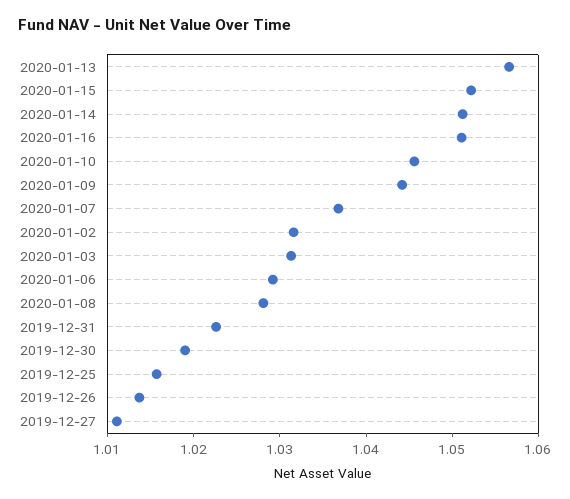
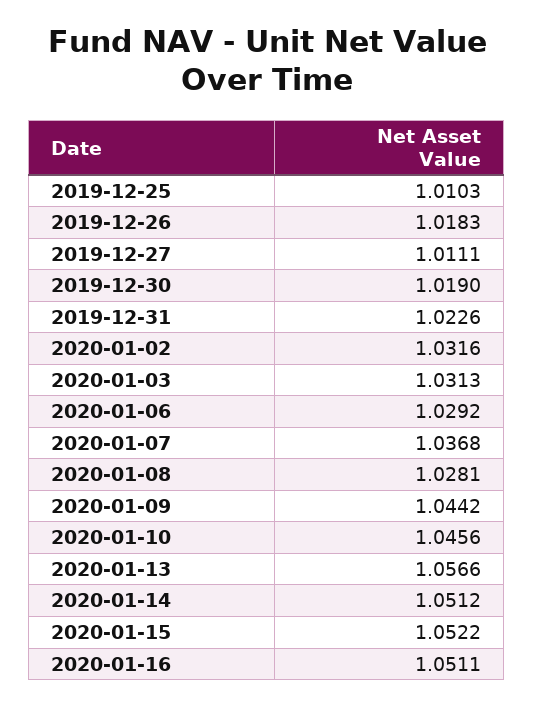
  {
    "2020-01-13": 1.0566,
    "2020-01-15": 1.0522,
    "2020-01-14": 1.0512,
    "2020-01-16": 1.0511,
    "2020-01-10": 1.0456,
    "2020-01-09": 1.0442,
    "2020-01-07": 1.0368,
    "2020-01-02": 1.0316,
    "2020-01-03": 1.0313,
    "2020-01-06": 1.0292,
    "2020-01-08": 1.0281,
    "2019-12-31": 1.0226,
    "2019-12-30": 1.019,
-   "2019-12-25": 1.016,
+   "2019-12-25": 1.0103,
-   "2019-12-26": 1.014,
+   "2019-12-26": 1.0183,
    "2019-12-27": 1.0111
  }

